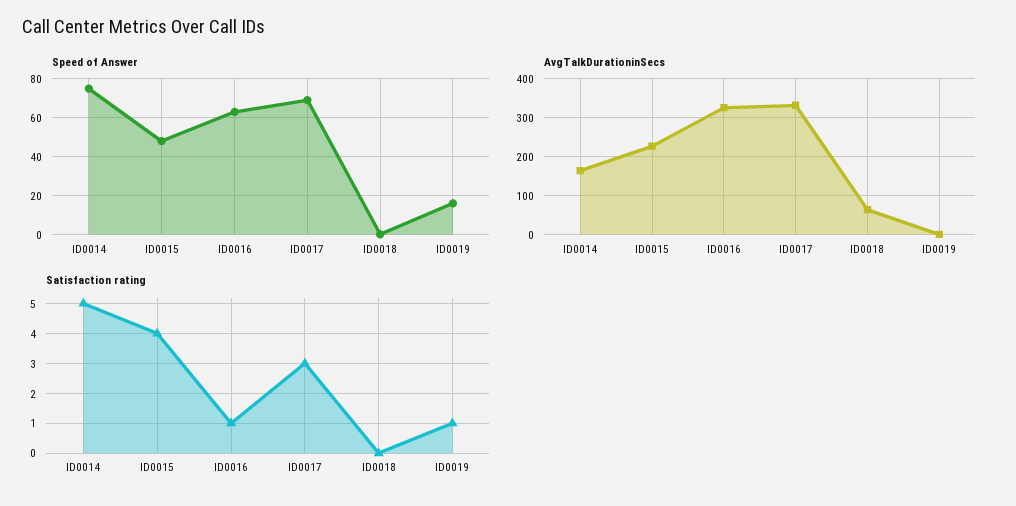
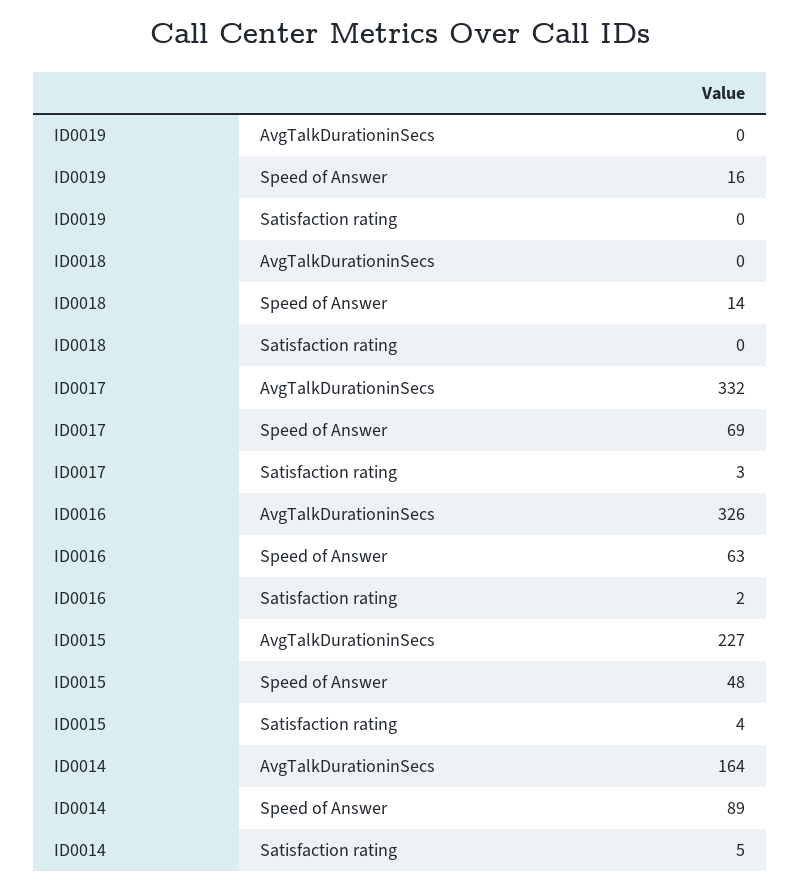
  {
    "Speed of Answer": {
-     "ID0014": 75,
+     "ID0014": 89,
      "ID0015": 48,
      "ID0016": 63,
      "ID0017": 69,
-     "ID0018": 0,
+     "ID0018": 14,
      "ID0019": 16
    },
    "AvgTalkDurationinSecs": {
      "ID0014": 164,
      "ID0015": 227,
      "ID0016": 326,
      "ID0017": 332,
-     "ID0018": 60,
+     "ID0018": 0,
      "ID0019": 0
    },
    "Satisfaction rating": {
      "ID0014": 5,
      "ID0015": 4,
-     "ID0016": 1,
+     "ID0016": 2,
      "ID0017": 3,
      "ID0018": 0,
-     "ID0019": 1
+     "ID0019": 0
    }
  }

